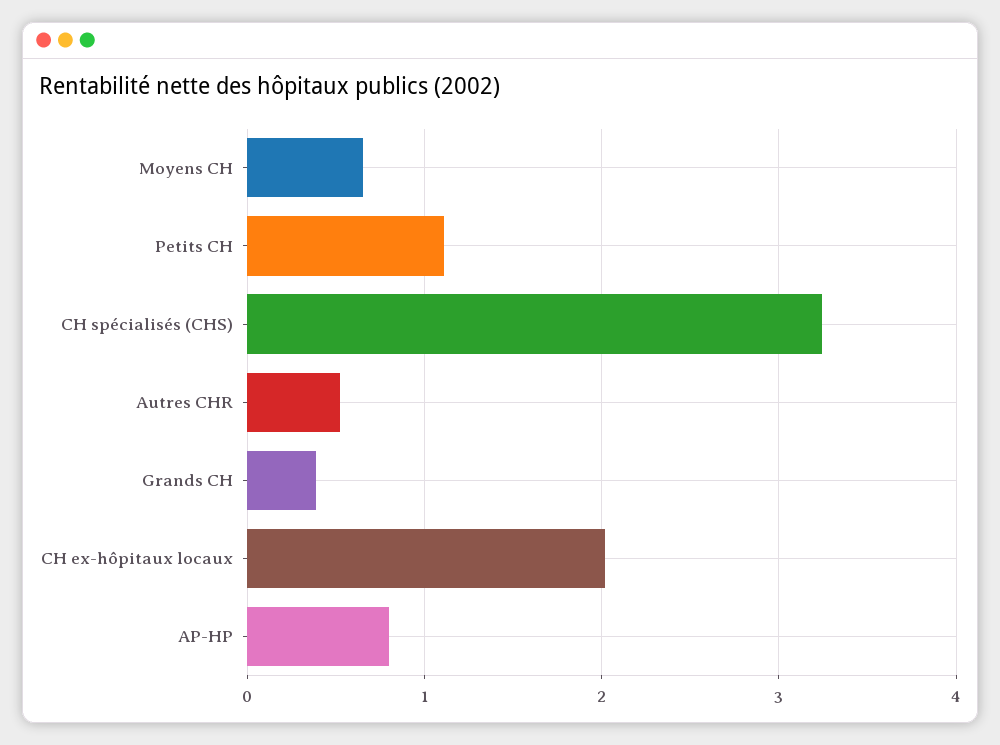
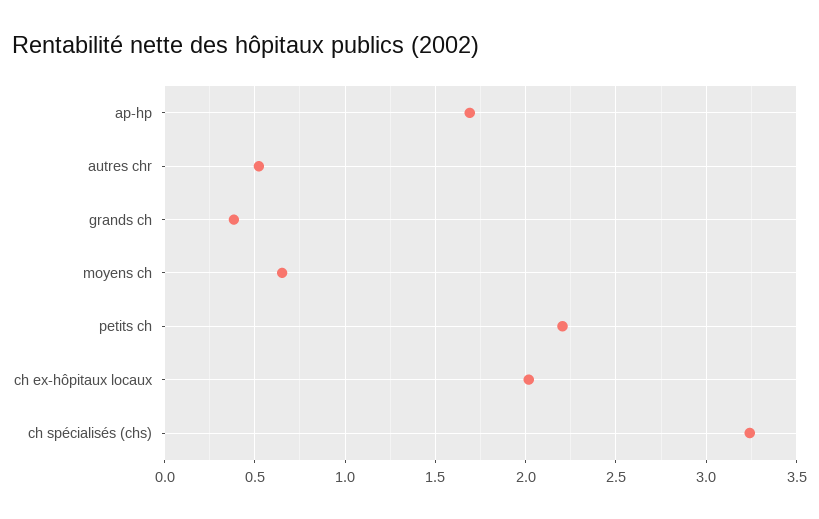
  {
    "Moyens CH": 0.65,
-   "Petits CH": 1.1,
+   "Petits CH": 2.2,
    "CH spécialisés (CHS)": 3.25,
    "Autres CHR": 0.5,
    "Grands CH": 0.4,
    "CH ex-hôpitaux locaux": 2,
-   "AP-HP": 0.8
+   "AP-HP": 1.7
  }

